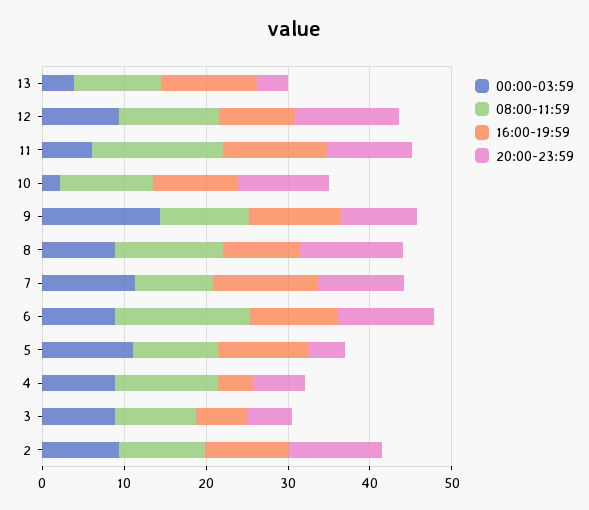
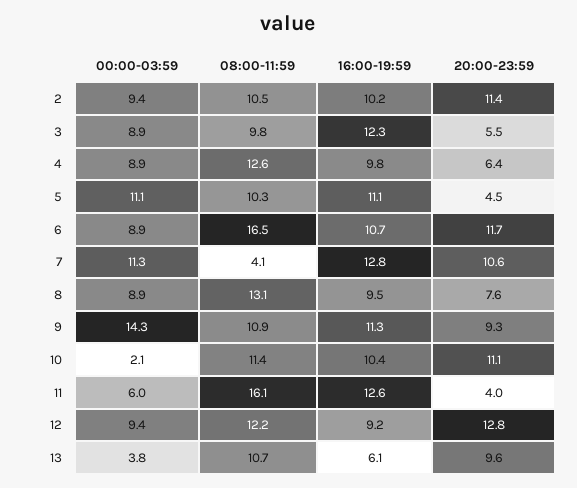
  {
    "00:00-03:59": {
      "13": 3.8,
      "12": 9.4,
      "11": 6,
      "10": 2.1,
      "9": 14.3,
      "8": 8.9,
      "7": 11.3,
      "6": 8.9,
      "5": 11.1,
      "4": 8.9,
      "3": 8.9,
      "2": 9.4
    },
    "08:00-11:59": {
      "13": 10.7,
      "12": 12.2,
      "11": 16.1,
      "10": 11.4,
      "9": 10.9,
      "8": 13.1,
-     "7": 10,
+     "7": 4.1,
      "6": 16.5,
      "5": 10.3,
      "4": 12.6,
      "3": 9.8,
      "2": 10.5
    },
    "16:00-19:59": {
-     "13": 12,
+     "13": 6.1,
      "12": 9.2,
      "11": 12.6,
      "10": 10.4,
      "9": 11.3,
      "8": 9.5,
      "7": 12.8,
      "6": 10.7,
      "5": 11.1,
-     "4": 4,
+     "4": 9.8,
-     "3": 6,
+     "3": 12.3,
      "2": 10.2
    },
    "20:00-23:59": {
-     "13": 4,
+     "13": 9.6,
      "12": 12.8,
-     "11": 10,
+     "11": 4,
      "10": 11.1,
      "9": 9.3,
-     "8": 12,
+     "8": 7.6,
      "7": 10.6,
      "6": 11.7,
      "5": 4.5,
      "4": 6.4,
      "3": 5.5,
      "2": 11.4
    }
  }

